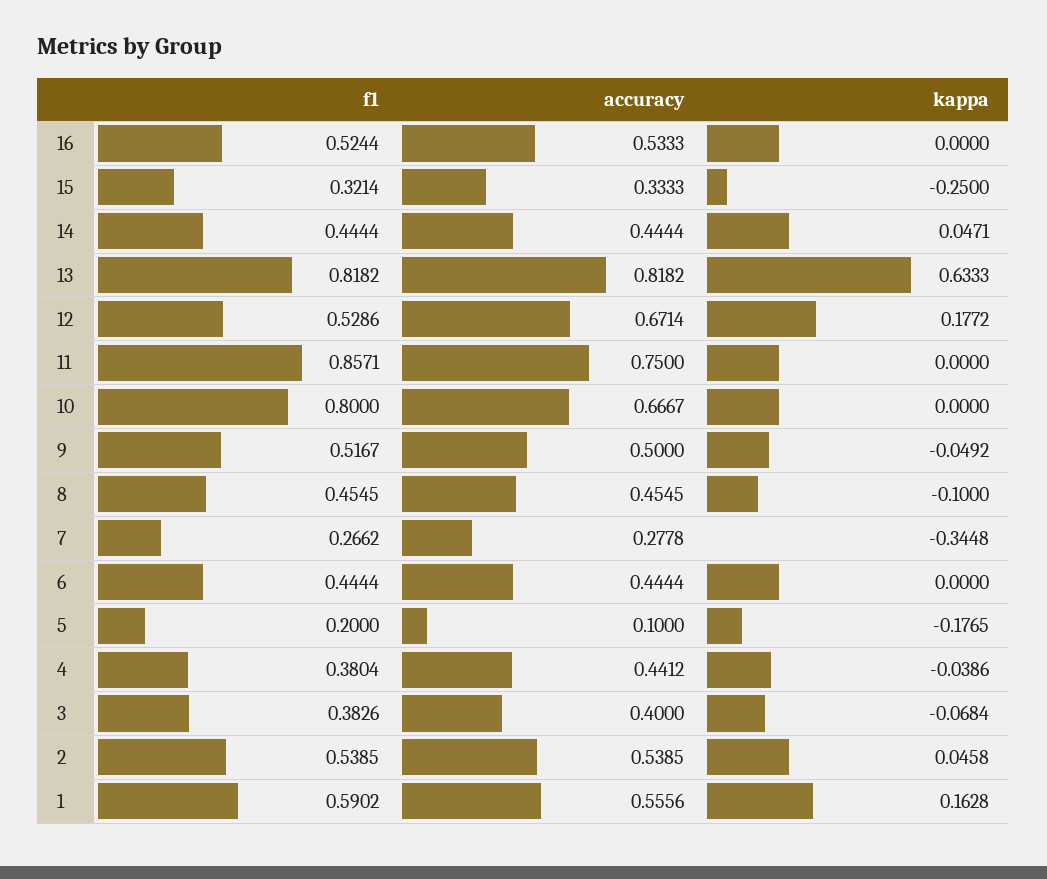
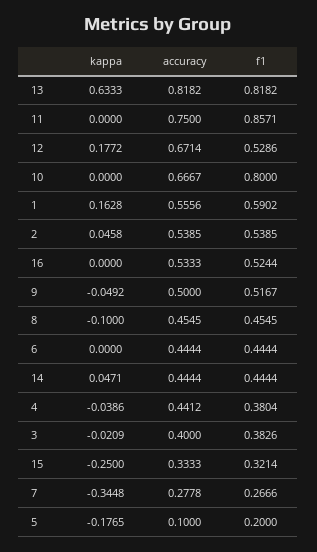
  {
    "f1": {
      "16": 0.5244,
      "15": 0.3214,
      "14": 0.4444,
      "13": 0.8182,
      "12": 0.5286,
      "11": 0.8571,
      "10": 0.8,
      "9": 0.5167,
      "8": 0.4545,
-     "7": 0.2662,
+     "7": 0.2666,
      "6": 0.4444,
      "5": 0.2,
      "4": 0.3804,
      "3": 0.3826,
      "2": 0.5385,
      "1": 0.5902
    },
    "accuracy": {
      "16": 0.5333,
      "15": 0.3333,
      "14": 0.4444,
      "13": 0.8182,
      "12": 0.6714,
      "11": 0.75,
      "10": 0.6667,
      "9": 0.5,
      "8": 0.4545,
      "7": 0.2778,
      "6": 0.4444,
      "5": 0.1,
      "4": 0.4412,
      "3": 0.4,
      "2": 0.5385,
      "1": 0.5556
    },
    "kappa": {
      "16": 0,
      "15": -0.25,
      "14": 0.0471,
      "13": 0.6333,
      "12": 0.1772,
      "11": 0,
      "10": 0,
      "9": -0.0492,
      "8": -0.1,
      "7": -0.3448,
      "6": 0,
      "5": -0.1765,
      "4": -0.0386,
-     "3": -0.0684,
+     "3": -0.0209,
      "2": 0.0458,
      "1": 0.1628
    }
  }

